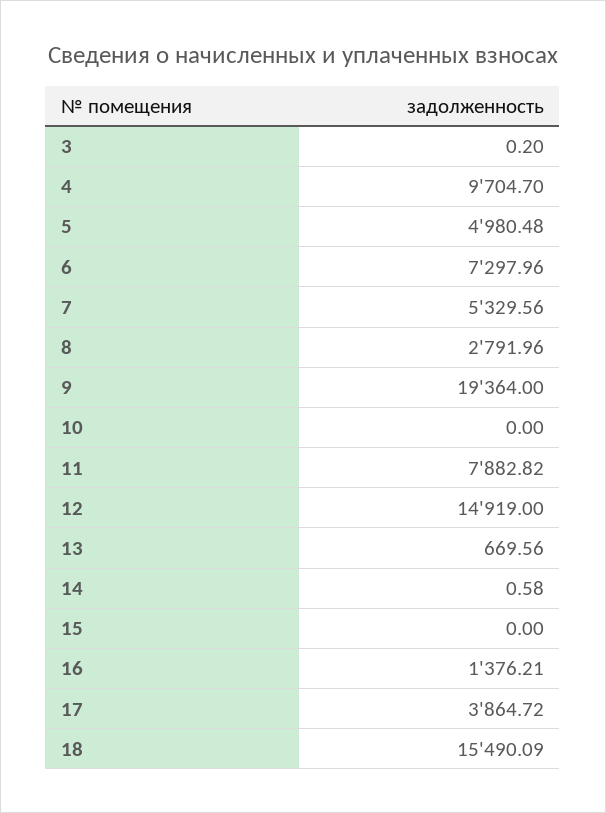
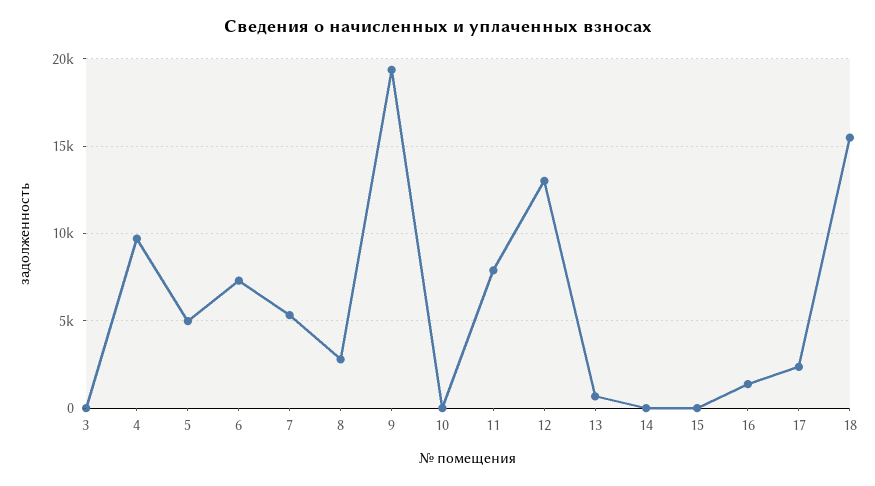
  {
    "3": 0.2,
    "4": 9704.7,
    "5": 4980.48,
    "6": 7297.96,
    "7": 5329.56,
    "8": 2791.96,
    "9": 19364,
    "10": 0,
    "11": 7882.82,
-   "12": 14919,
+   "12": 13000,
    "13": 669.56,
    "14": 0.58,
    "15": 0,
    "16": 1376.21,
-   "17": 3864.72,
+   "17": 2500,
    "18": 15490.09
  }

